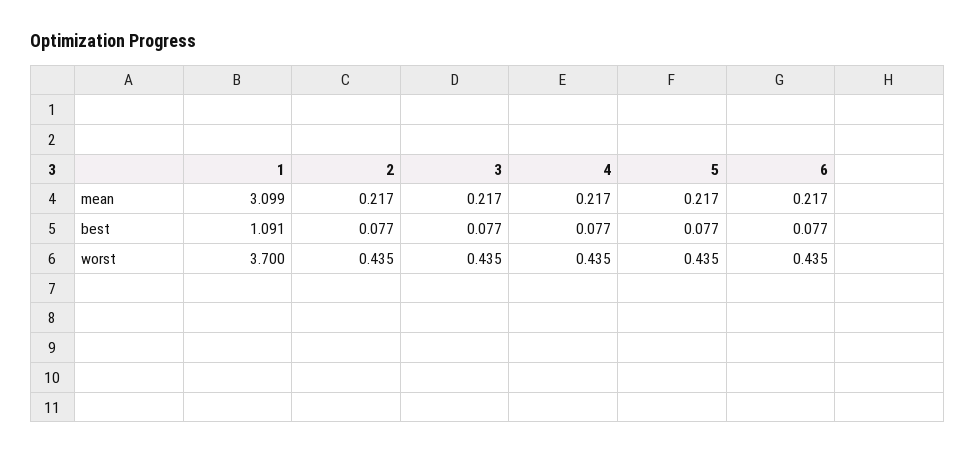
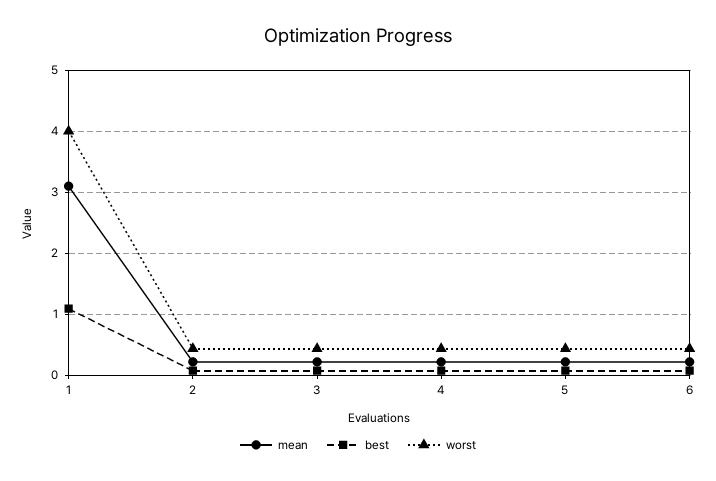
  {
    "mean": {
      "1": 3.099,
      "2": 0.217,
      "3": 0.217,
      "4": 0.217,
      "5": 0.217,
      "6": 0.217
    },
    "best": {
      "1": 1.091,
      "2": 0.077,
      "3": 0.077,
      "4": 0.077,
      "5": 0.077,
      "6": 0.077
    },
    "worst": {
-     "1": 3.7,
+     "1": 4,
      "2": 0.435,
      "3": 0.435,
      "4": 0.435,
      "5": 0.435,
      "6": 0.435
    }
  }

